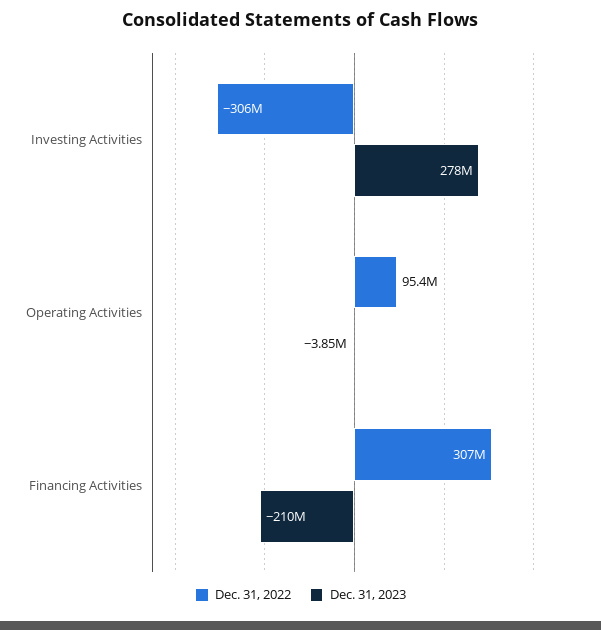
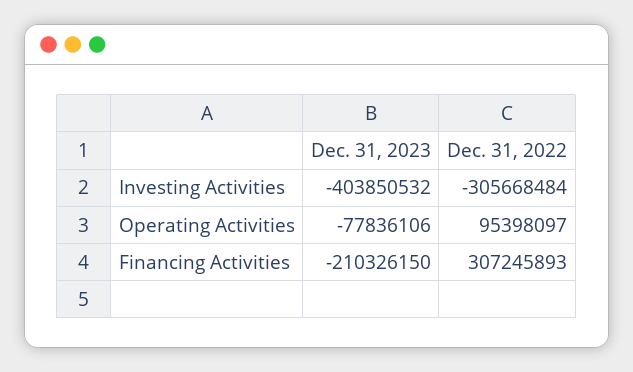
  {
    "Dec. 31, 2022": {
      "Investing Activities": -305668484,
      "Operating Activities": 95398097,
      "Financing Activities": 307245893
    },
    "Dec. 31, 2023": {
-     "Investing Activities": 278000000,
+     "Investing Activities": -403850532,
-     "Operating Activities": -3850000,
+     "Operating Activities": -77836106,
      "Financing Activities": -210326150
    }
  }

